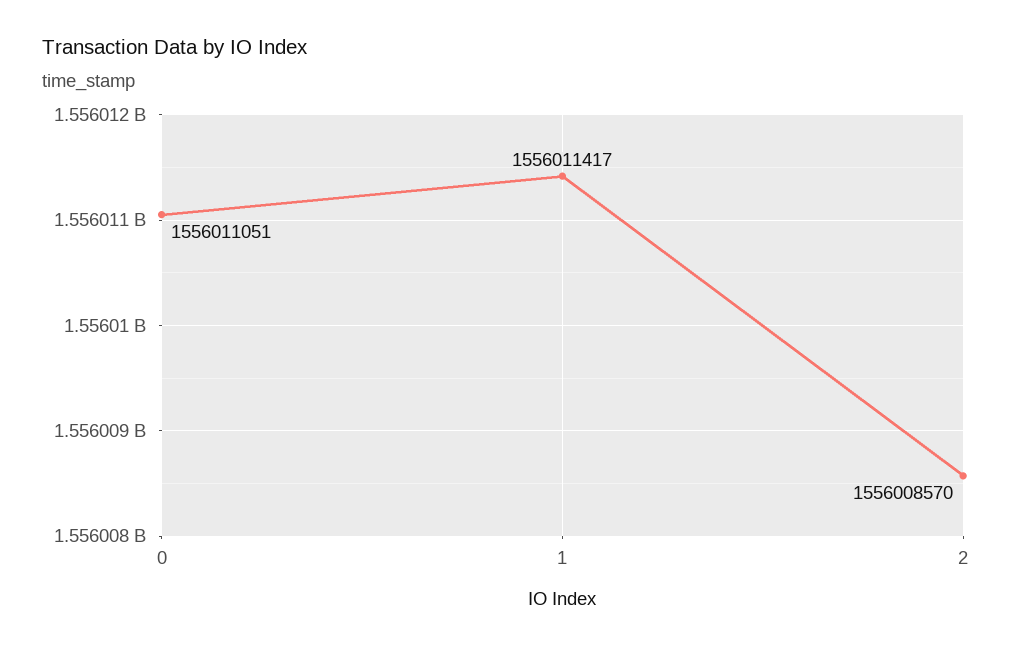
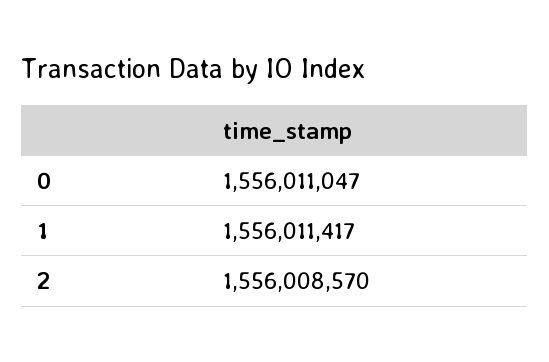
  {
-   "0": 1556011051,
+   "0": 1556011047,
    "1": 1556011417,
    "2": 1556008570
  }

